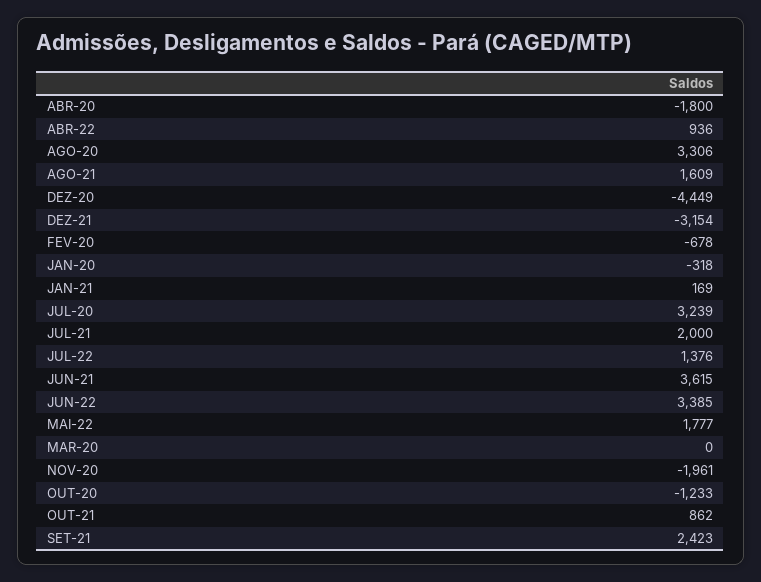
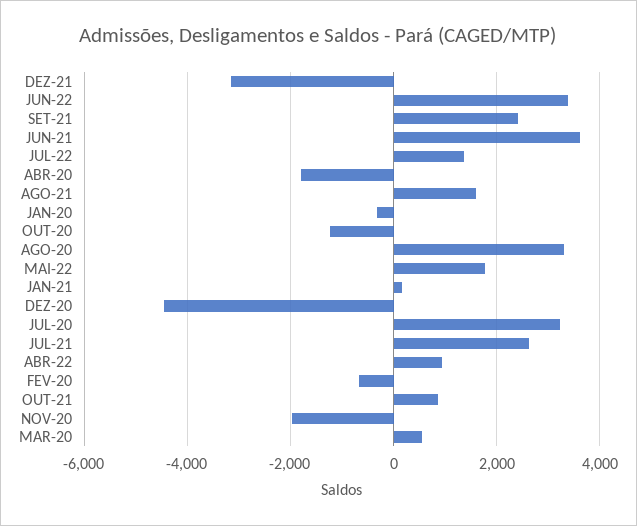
  {
    "ABR-20": -1800,
    "ABR-22": 936,
    "AGO-20": 3306,
    "AGO-21": 1609,
    "DEZ-20": -4449,
    "DEZ-21": -3154,
    "FEV-20": -678,
    "JAN-20": -318,
    "JAN-21": 169,
    "JUL-20": 3239,
-   "JUL-21": 2000,
+   "JUL-21": 2600,
    "JUL-22": 1376,
    "JUN-21": 3615,
    "JUN-22": 3385,
    "MAI-22": 1777,
-   "MAR-20": 0,
+   "MAR-20": 600,
    "NOV-20": -1961,
    "OUT-20": -1233,
    "OUT-21": 862,
    "SET-21": 2423
  }

